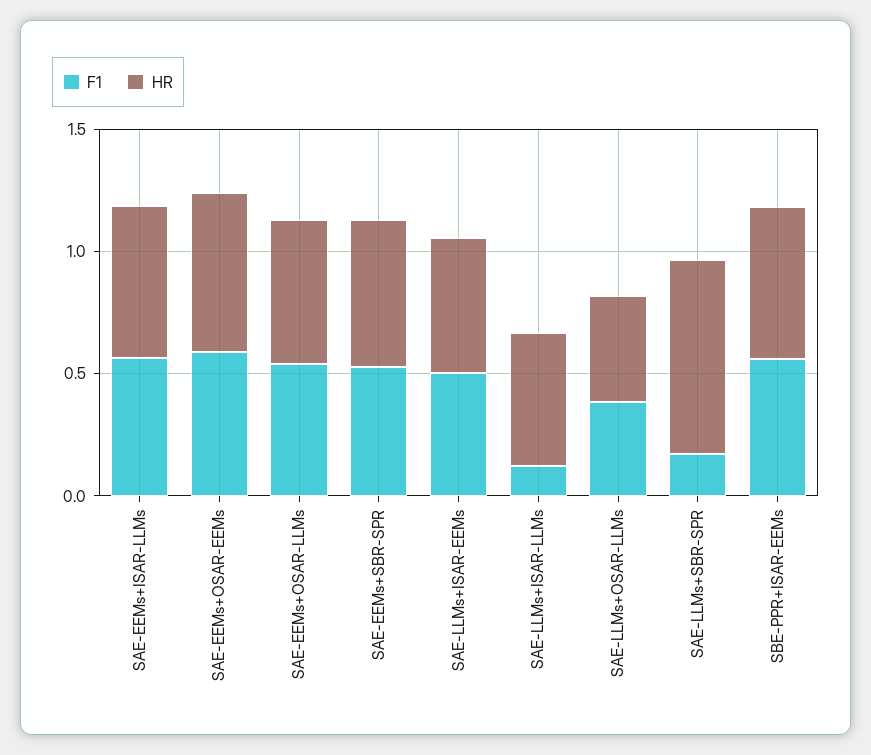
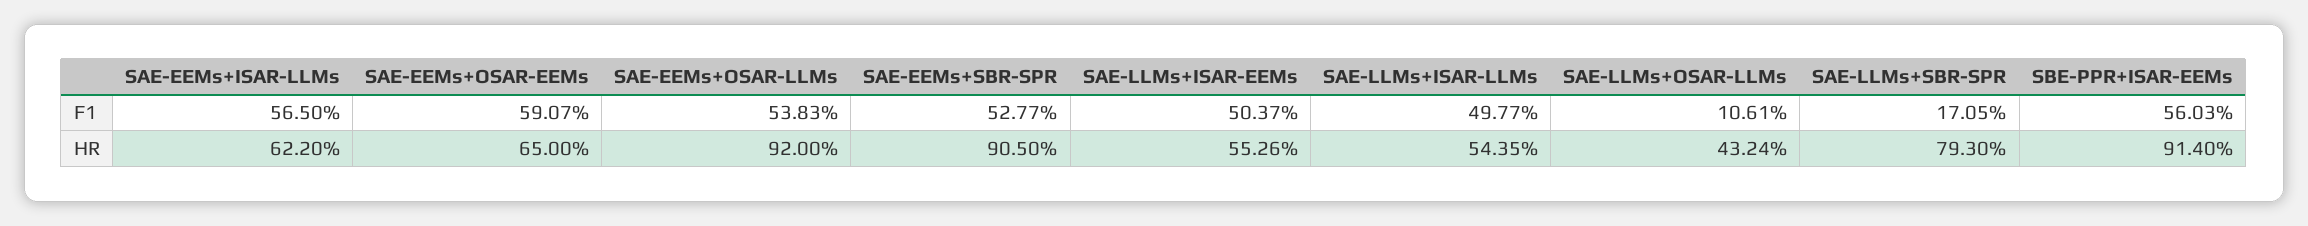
  {
    "F1": {
      "SAE-EEMs+ISAR-LLMs": 0.565,
      "SAE-EEMs+OSAR-EEMs": 0.5907,
      "SAE-EEMs+OSAR-LLMs": 0.5383,
      "SAE-EEMs+SBR-SPR": 0.5277,
      "SAE-LLMs+ISAR-EEMs": 0.5037,
-     "SAE-LLMs+ISAR-LLMs": 0.1,
+     "SAE-LLMs+ISAR-LLMs": 0.4977,
-     "SAE-LLMs+OSAR-LLMs": 0.4,
+     "SAE-LLMs+OSAR-LLMs": 0.1061,
      "SAE-LLMs+SBR-SPR": 0.1705,
      "SBE-PPR+ISAR-EEMs": 0.5603
    },
    "HR": {
      "SAE-EEMs+ISAR-LLMs": 0.622,
      "SAE-EEMs+OSAR-EEMs": 0.65,
-     "SAE-EEMs+OSAR-LLMs": 0.6,
+     "SAE-EEMs+OSAR-LLMs": 0.92,
-     "SAE-EEMs+SBR-SPR": 0.6,
+     "SAE-EEMs+SBR-SPR": 0.905,
      "SAE-LLMs+ISAR-EEMs": 0.5526,
      "SAE-LLMs+ISAR-LLMs": 0.5435,
      "SAE-LLMs+OSAR-LLMs": 0.4324,
      "SAE-LLMs+SBR-SPR": 0.793,
-     "SBE-PPR+ISAR-EEMs": 0.6
+     "SBE-PPR+ISAR-EEMs": 0.914
    }
  }

